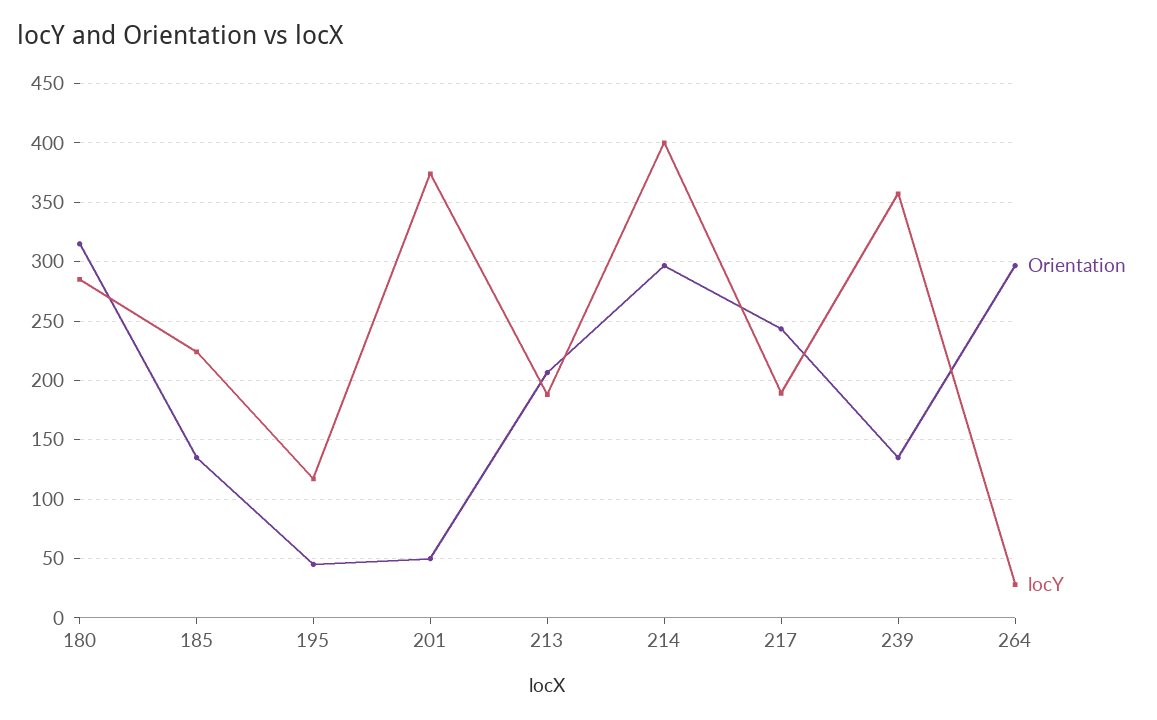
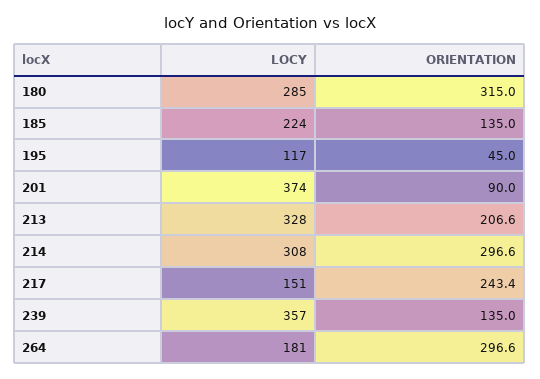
  {
    "Orientation": {
      "180": 315,
      "185": 135,
      "195": 45,
-     "201": 50,
+     "201": 90,
      "213": 206.6,
      "214": 296.6,
      "217": 243.4,
      "239": 135,
      "264": 296.6
    },
    "locY": {
      "180": 285,
      "185": 224,
      "195": 117,
      "201": 374,
-     "213": 190,
+     "213": 328,
-     "214": 400,
+     "214": 308,
-     "217": 190,
+     "217": 151,
      "239": 357,
-     "264": 30
+     "264": 181
    }
  }

